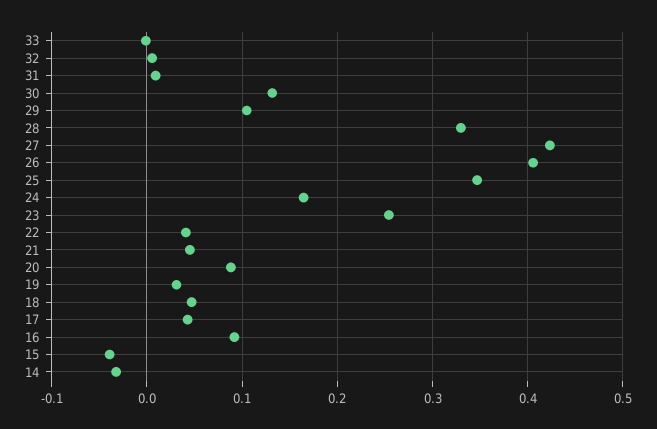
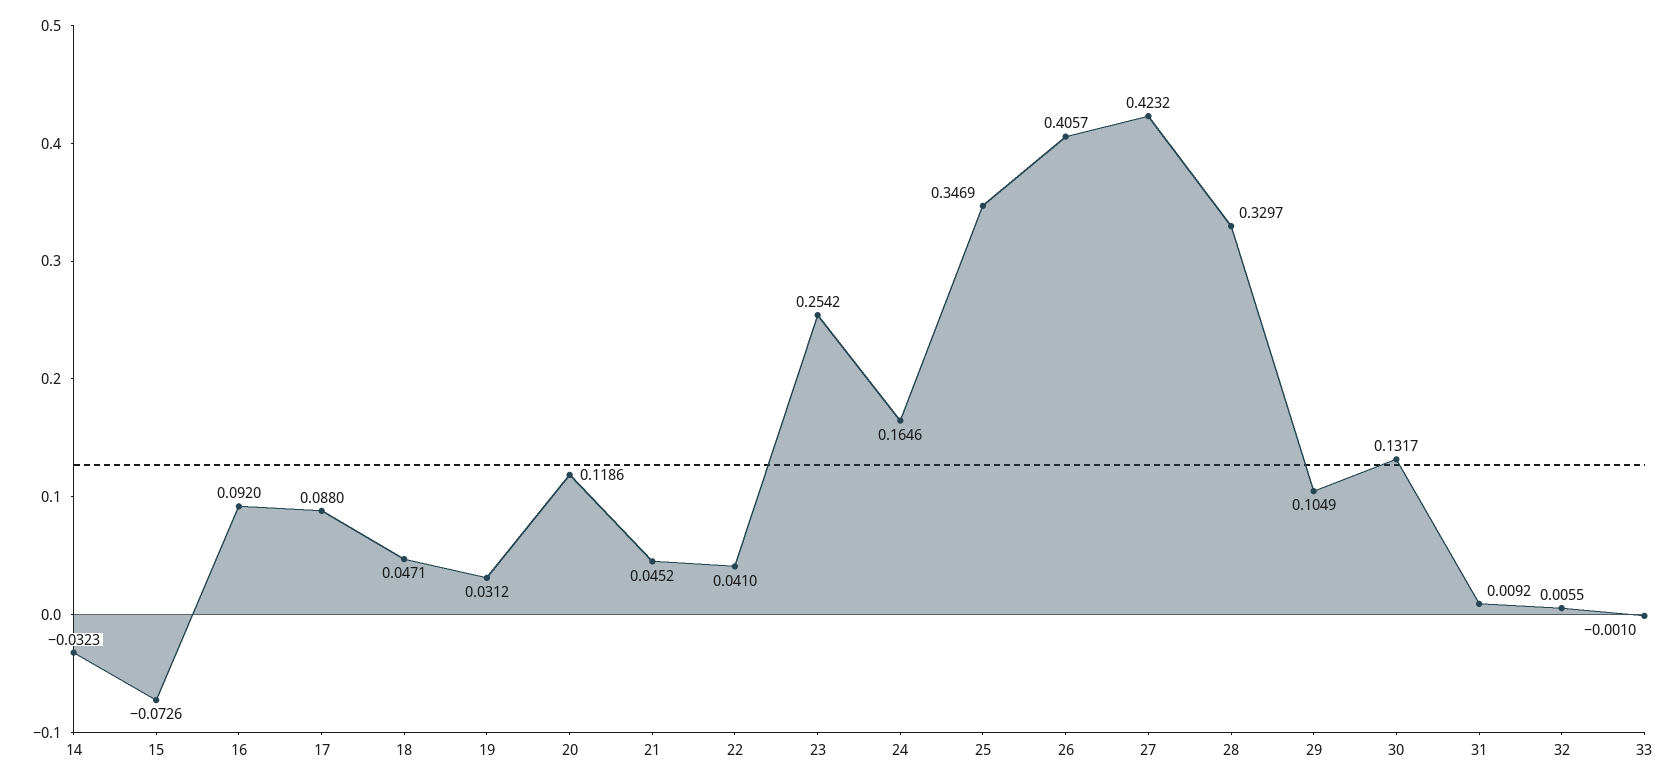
  {
    "33": -0.001,
    "32": 0.0055,
    "31": 0.0092,
    "30": 0.1317,
    "29": 0.1049,
    "28": 0.3297,
    "27": 0.4232,
    "26": 0.4057,
    "25": 0.3469,
    "24": 0.1646,
    "23": 0.2542,
    "22": 0.041,
    "21": 0.0452,
-   "20": 0.09,
+   "20": 0.1186,
    "19": 0.0312,
    "18": 0.0471,
-   "17": 0.04,
+   "17": 0.088,
    "16": 0.092,
-   "15": -0.04,
+   "15": -0.0726,
    "14": -0.0323
  }

